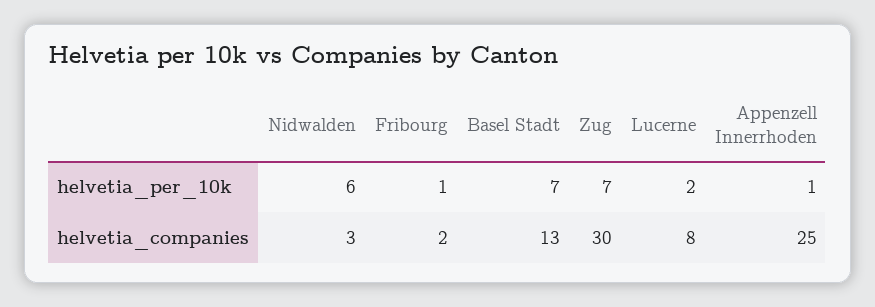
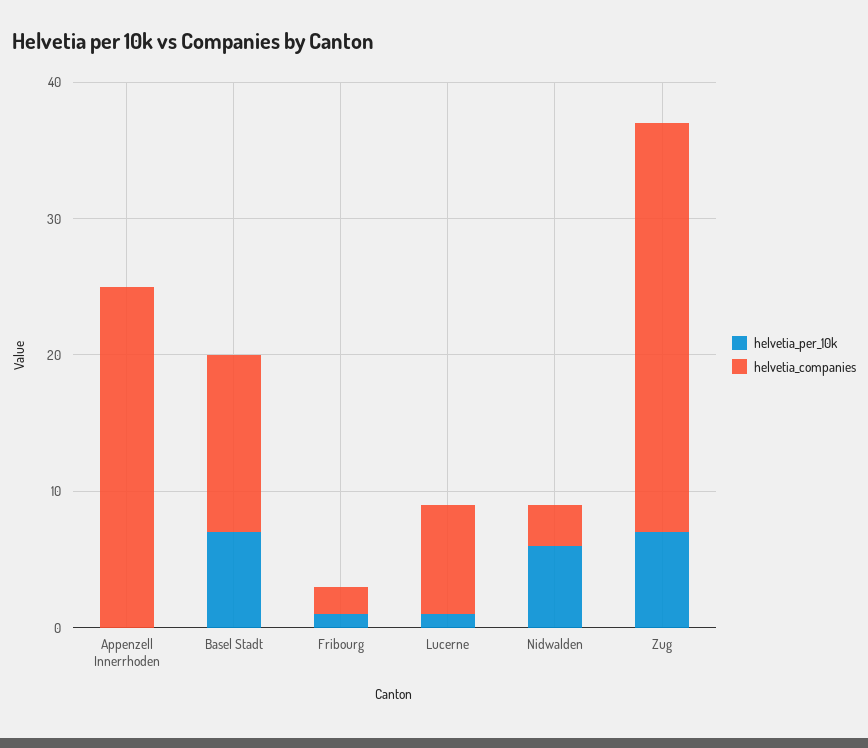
  {
    "helvetia_per_10k": {
      "Nidwalden": 6,
      "Fribourg": 1,
      "Basel Stadt": 7,
      "Zug": 7,
-     "Lucerne": 2,
+     "Lucerne": 1,
-     "Appenzell Innerrhoden": 1
+     "Appenzell Innerrhoden": 0
    },
    "helvetia_companies": {
      "Nidwalden": 3,
      "Fribourg": 2,
      "Basel Stadt": 13,
      "Zug": 30,
      "Lucerne": 8,
      "Appenzell Innerrhoden": 25
    }
  }

